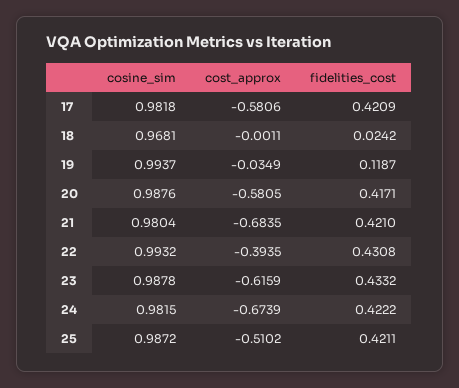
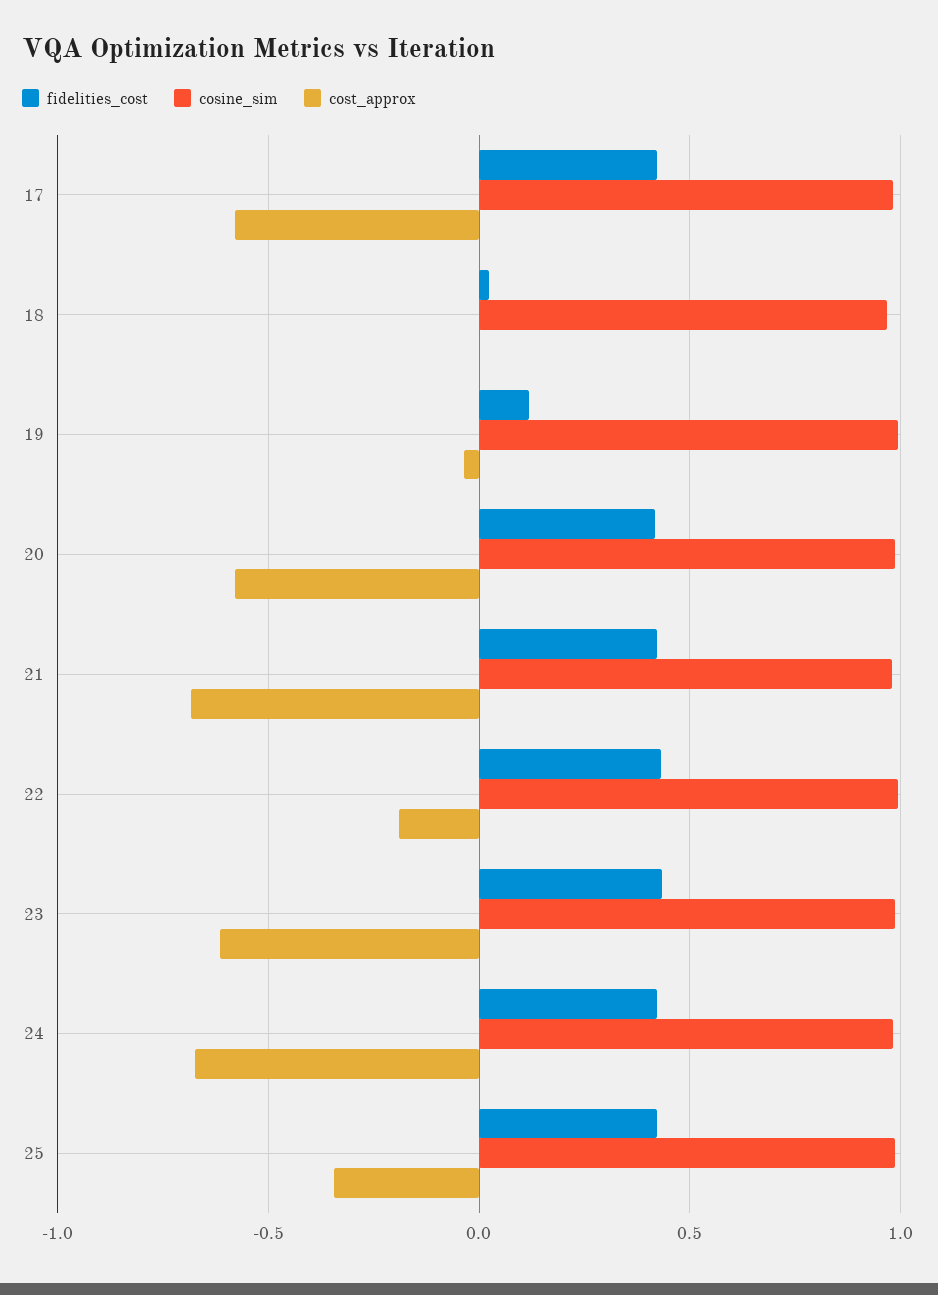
  {
    "cosine_sim": {
      "17": 0.9818,
      "18": 0.9681,
      "19": 0.9937,
      "20": 0.9876,
      "21": 0.9804,
      "22": 0.9932,
      "23": 0.9878,
      "24": 0.9815,
      "25": 0.9872
    },
    "cost_approx": {
      "17": -0.5806,
      "18": -0.0011,
      "19": -0.0349,
      "20": -0.5805,
      "21": -0.6835,
-     "22": -0.3935,
+     "22": -0.2,
      "23": -0.6159,
      "24": -0.6739,
-     "25": -0.5102
+     "25": -0.35
    },
    "fidelities_cost": {
      "17": 0.4209,
      "18": 0.0242,
      "19": 0.1187,
      "20": 0.4171,
      "21": 0.421,
      "22": 0.4308,
      "23": 0.4332,
      "24": 0.4222,
      "25": 0.4211
    }
  }

